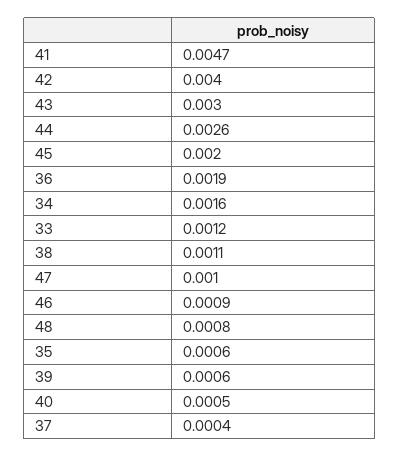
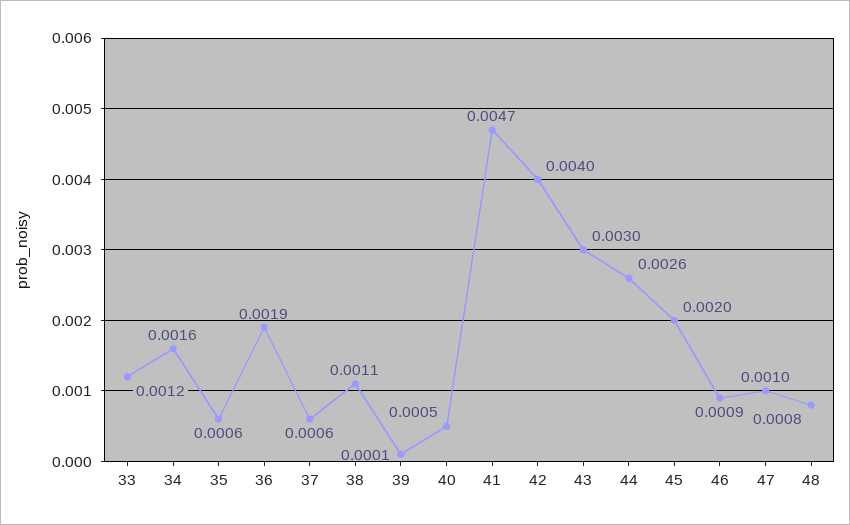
  {
    "41": 0.0047,
    "42": 0.004,
    "43": 0.003,
    "44": 0.0026,
    "45": 0.002,
    "36": 0.0019,
    "34": 0.0016,
    "33": 0.0012,
    "38": 0.0011,
    "47": 0.001,
    "46": 0.0009,
    "48": 0.0008,
    "35": 0.0006,
-   "39": 0.0006,
+   "39": 0.0001,
    "40": 0.0005,
-   "37": 0.0004
+   "37": 0.0006
  }

